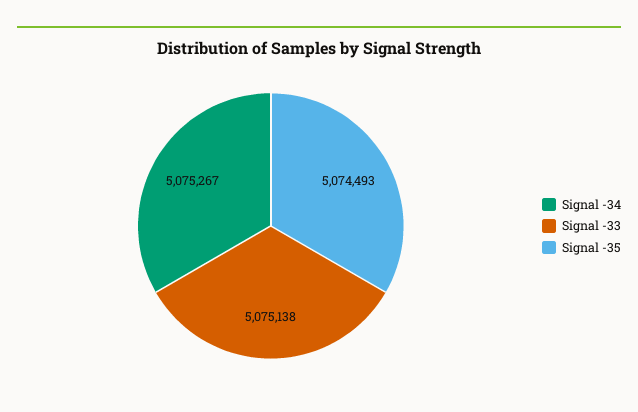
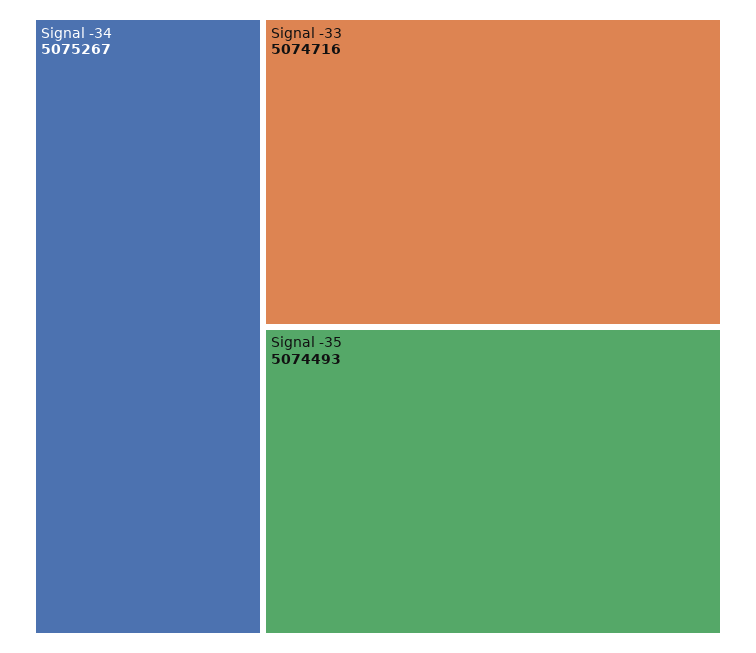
  {
    "Signal -34": 5075267,
-   "Signal -33": 5075138,
+   "Signal -33": 5074716,
    "Signal -35": 5074493
  }

